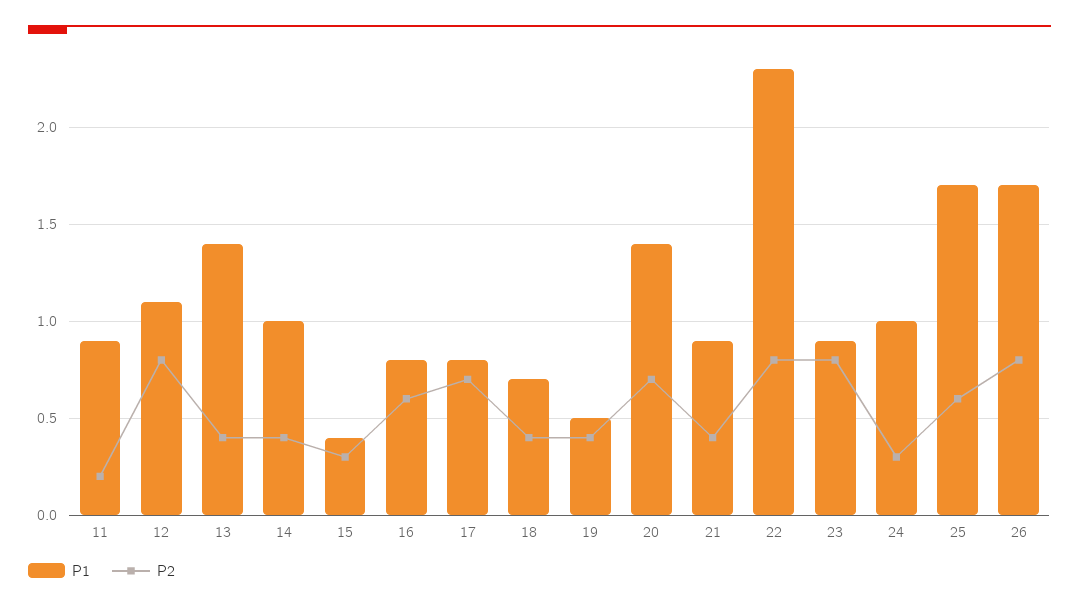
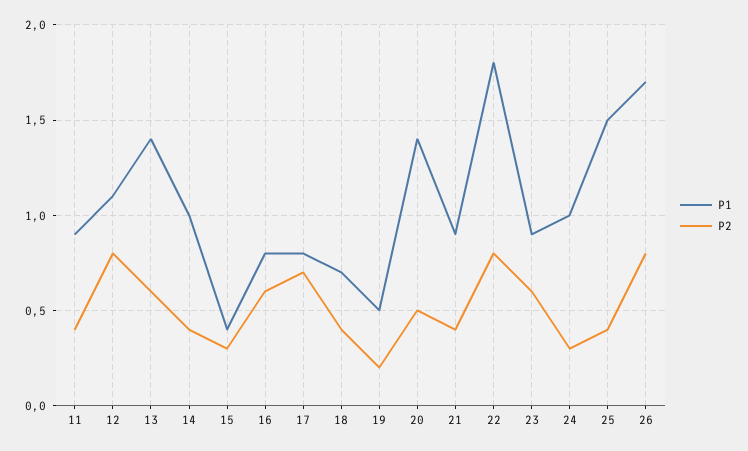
  {
    "P1": {
      "11": 0.9,
      "12": 1.1,
      "13": 1.4,
      "14": 1,
      "15": 0.4,
      "16": 0.8,
      "17": 0.8,
      "18": 0.7,
      "19": 0.5,
      "20": 1.4,
      "21": 0.9,
-     "22": 2.3,
+     "22": 1.8,
      "23": 0.9,
      "24": 1,
-     "25": 1.7,
+     "25": 1.5,
      "26": 1.7
    },
    "P2": {
-     "11": 0.2,
+     "11": 0.4,
      "12": 0.8,
-     "13": 0.4,
+     "13": 0.6,
      "14": 0.4,
      "15": 0.3,
      "16": 0.6,
      "17": 0.7,
      "18": 0.4,
-     "19": 0.4,
+     "19": 0.2,
-     "20": 0.7,
+     "20": 0.5,
      "21": 0.4,
      "22": 0.8,
-     "23": 0.8,
+     "23": 0.6,
      "24": 0.3,
-     "25": 0.6,
+     "25": 0.4,
      "26": 0.8
    }
  }

